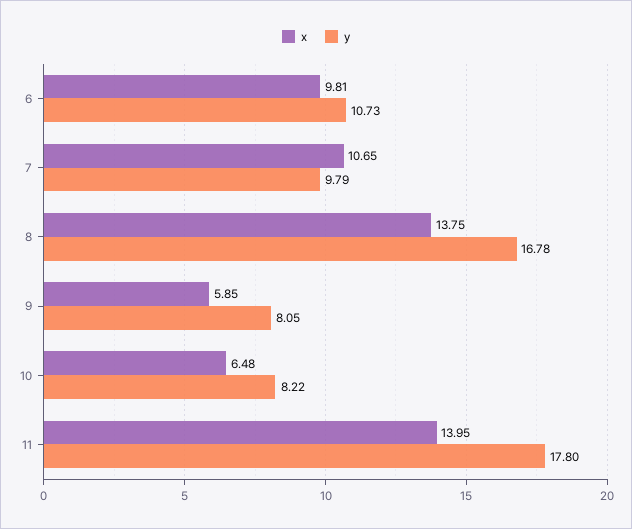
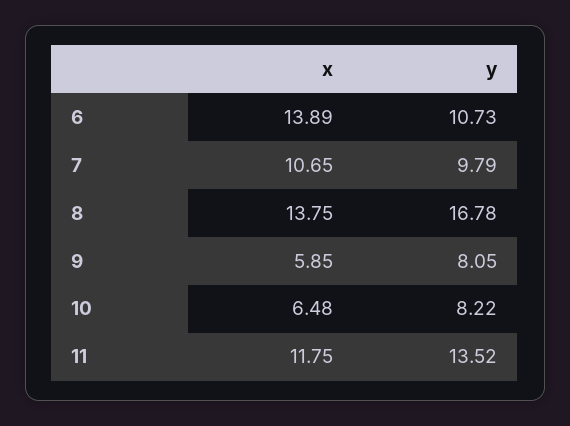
  {
    "x": {
-     "6": 9.81,
+     "6": 13.89,
      "7": 10.65,
      "8": 13.75,
      "9": 5.85,
      "10": 6.48,
-     "11": 13.95
+     "11": 11.75
    },
    "y": {
      "6": 10.73,
      "7": 9.79,
      "8": 16.78,
      "9": 8.05,
      "10": 8.22,
-     "11": 17.8
+     "11": 13.52
    }
  }

